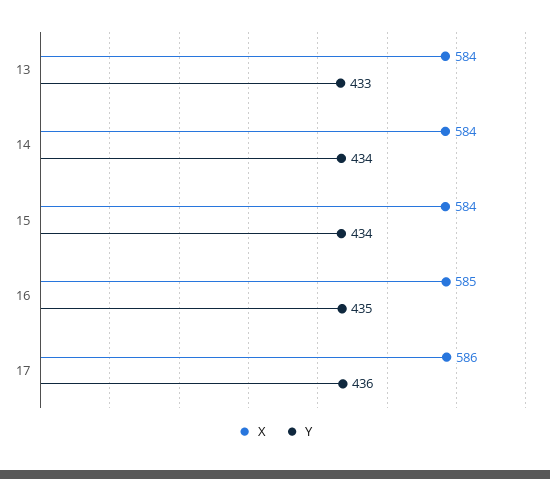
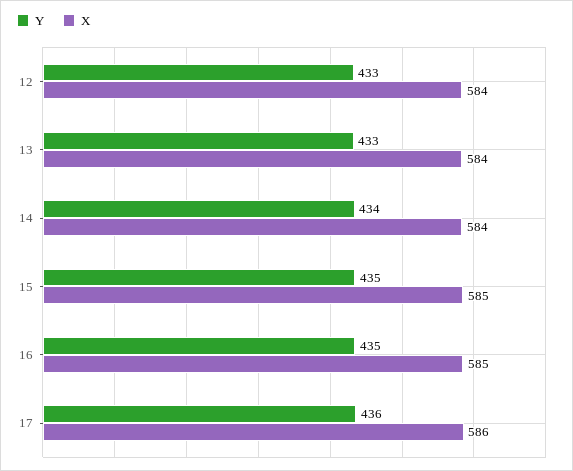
  {
    "X": {
      "13": 584,
      "14": 584,
-     "15": 584,
+     "15": 585,
      "16": 585,
-     "17": 586
+     "17": 586,
+     "12": 584
    },
    "Y": {
      "13": 433,
      "14": 434,
-     "15": 434,
+     "15": 435,
      "16": 435,
-     "17": 436
+     "17": 436,
+     "12": 433
    }
  }

